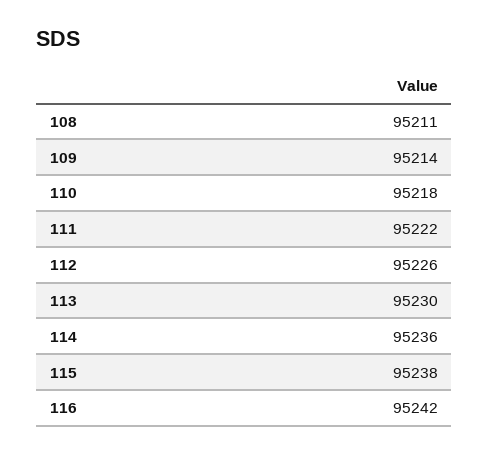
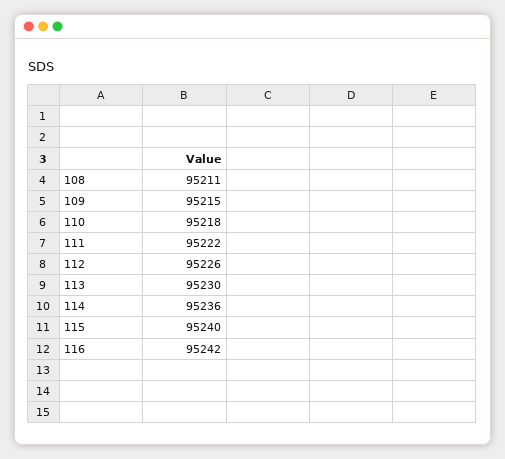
  {
    "108": 95211,
-   "109": 95214,
+   "109": 95215,
    "110": 95218,
    "111": 95222,
    "112": 95226,
    "113": 95230,
    "114": 95236,
-   "115": 95238,
+   "115": 95240,
    "116": 95242
  }

